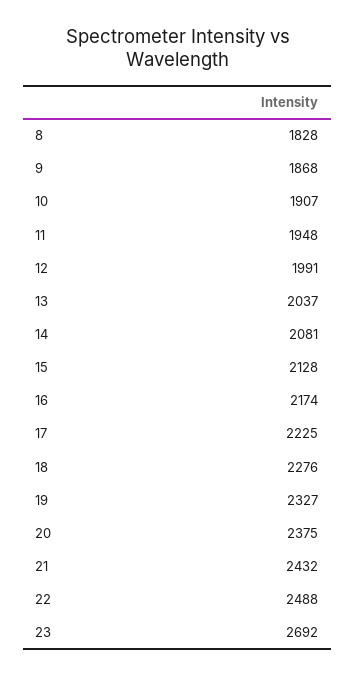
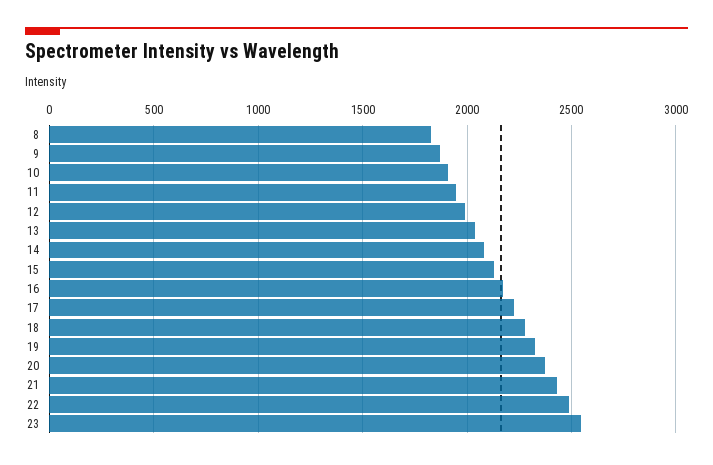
  {
    "8": 1828,
    "9": 1868,
    "10": 1907,
    "11": 1948,
    "12": 1991,
    "13": 2037,
    "14": 2081,
    "15": 2128,
    "16": 2174,
    "17": 2225,
    "18": 2276,
    "19": 2327,
    "20": 2375,
    "21": 2432,
    "22": 2488,
-   "23": 2692
+   "23": 2550
  }

